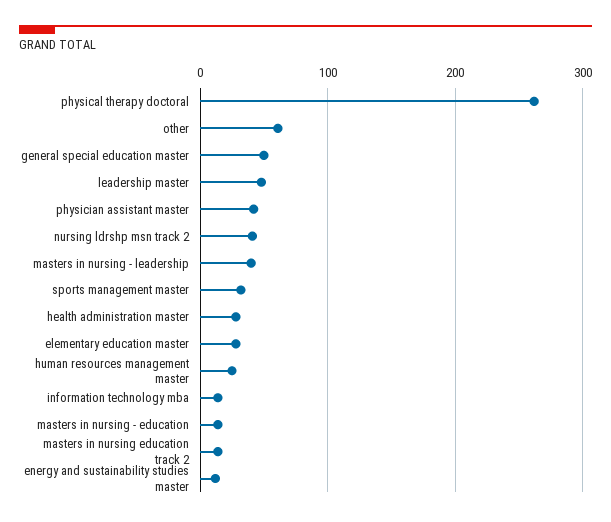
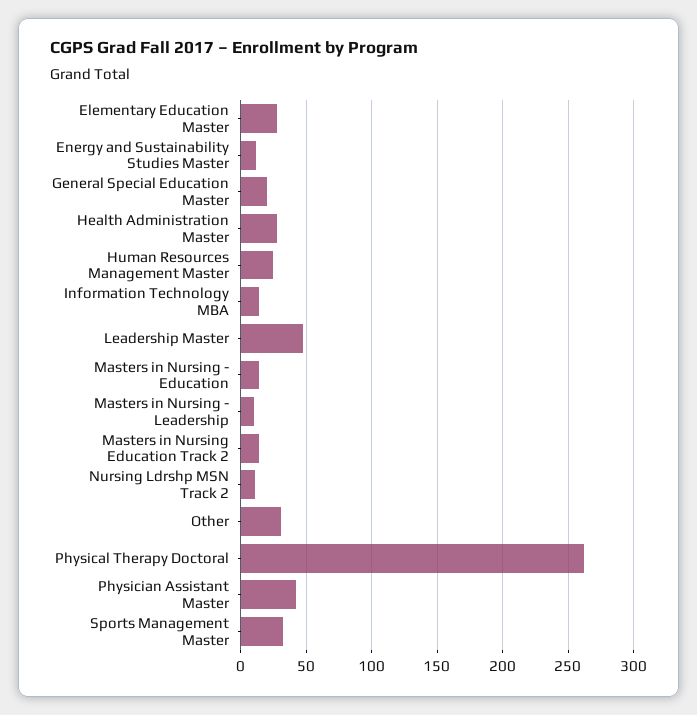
  {
    "physical therapy doctoral": 260,
-   "other": 60,
+   "other": 30,
-   "general special education master": 50,
+   "general special education master": 20,
    "leadership master": 50,
    "physician assistant master": 40,
-   "nursing ldrshp msn track 2": 40,
+   "nursing ldrshp msn track 2": 10,
-   "masters in nursing - leadership": 40,
+   "masters in nursing - leadership": 10,
    "sports management master": 30,
    "health administration master": 30,
    "elementary education master": 30,
    "human resources management master": 25,
    "information technology mba": 15,
    "masters in nursing - education": 15,
    "masters in nursing education track 2": 15,
    "energy and sustainability studies master": 10
  }

